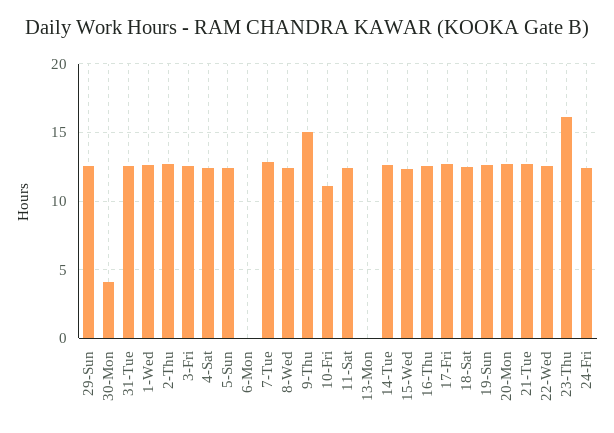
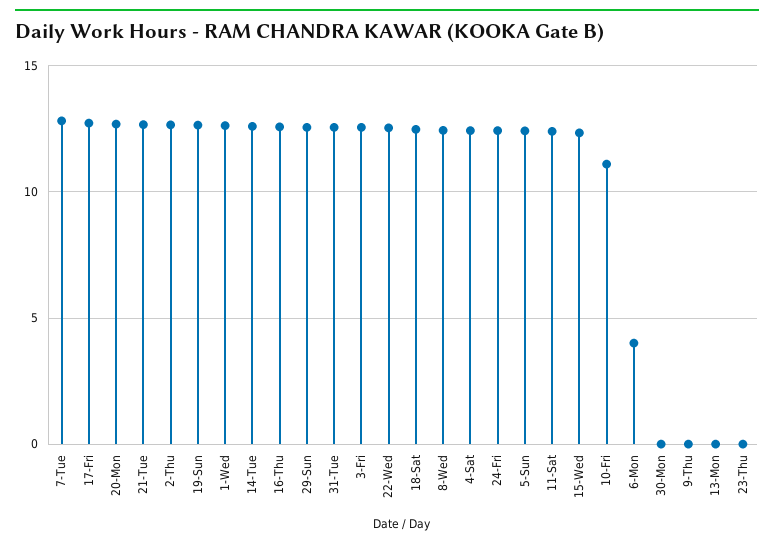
  {
    "29-Sun": 12.5,
-   "30-Mon": 4,
+   "30-Mon": 0,
    "31-Tue": 12.5,
    "1-Wed": 12.5,
    "2-Thu": 12.5,
    "3-Fri": 12.5,
    "4-Sat": 12.5,
    "5-Sun": 12.5,
-   "6-Mon": 0,
+   "6-Mon": 4,
    "7-Tue": 13,
    "8-Wed": 12.5,
-   "9-Thu": 15,
+   "9-Thu": 0,
    "10-Fri": 11,
    "11-Sat": 12.5,
    "13-Mon": 0,
    "14-Tue": 12.5,
    "15-Wed": 12.5,
    "16-Thu": 12.5,
    "17-Fri": 12.5,
    "18-Sat": 12.5,
    "19-Sun": 12.5,
    "20-Mon": 12.5,
    "21-Tue": 12.5,
    "22-Wed": 12.5,
-   "23-Thu": 16,
+   "23-Thu": 0,
    "24-Fri": 12.5
  }

